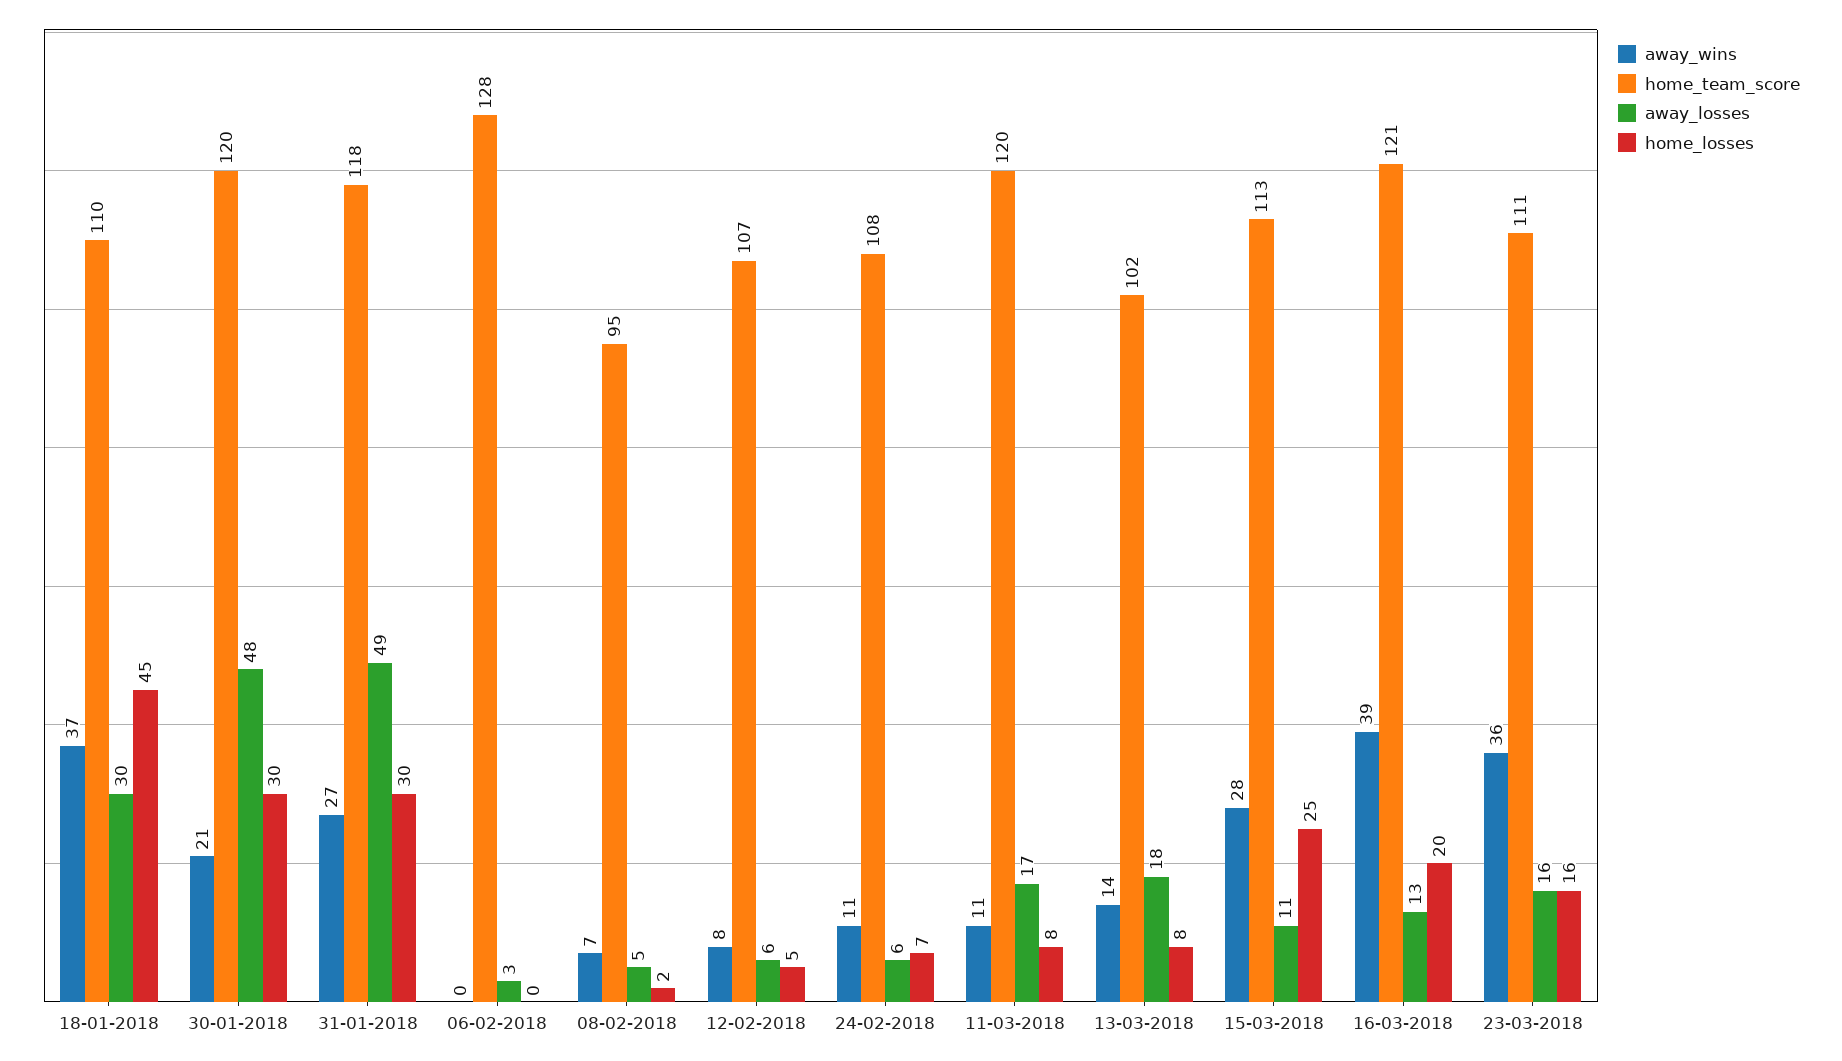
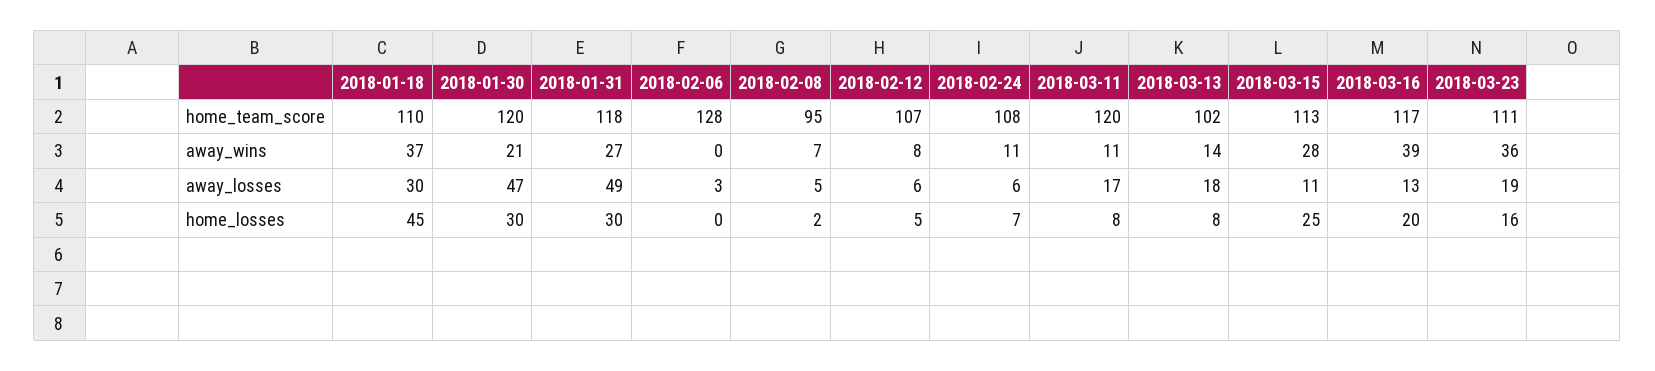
  {
    "away_wins": {
      "18-01-2018": 37,
      "30-01-2018": 21,
      "31-01-2018": 27,
      "06-02-2018": 0,
      "08-02-2018": 7,
      "12-02-2018": 8,
      "24-02-2018": 11,
      "11-03-2018": 11,
      "13-03-2018": 14,
      "15-03-2018": 28,
      "16-03-2018": 39,
      "23-03-2018": 36
    },
    "home_team_score": {
      "18-01-2018": 110,
      "30-01-2018": 120,
      "31-01-2018": 118,
      "06-02-2018": 128,
      "08-02-2018": 95,
      "12-02-2018": 107,
      "24-02-2018": 108,
      "11-03-2018": 120,
      "13-03-2018": 102,
      "15-03-2018": 113,
-     "16-03-2018": 121,
+     "16-03-2018": 117,
      "23-03-2018": 111
    },
    "away_losses": {
      "18-01-2018": 30,
-     "30-01-2018": 48,
+     "30-01-2018": 47,
      "31-01-2018": 49,
      "06-02-2018": 3,
      "08-02-2018": 5,
      "12-02-2018": 6,
      "24-02-2018": 6,
      "11-03-2018": 17,
      "13-03-2018": 18,
      "15-03-2018": 11,
      "16-03-2018": 13,
-     "23-03-2018": 16
+     "23-03-2018": 19
    },
    "home_losses": {
      "18-01-2018": 45,
      "30-01-2018": 30,
      "31-01-2018": 30,
      "06-02-2018": 0,
      "08-02-2018": 2,
      "12-02-2018": 5,
      "24-02-2018": 7,
      "11-03-2018": 8,
      "13-03-2018": 8,
      "15-03-2018": 25,
      "16-03-2018": 20,
      "23-03-2018": 16
    }
  }

